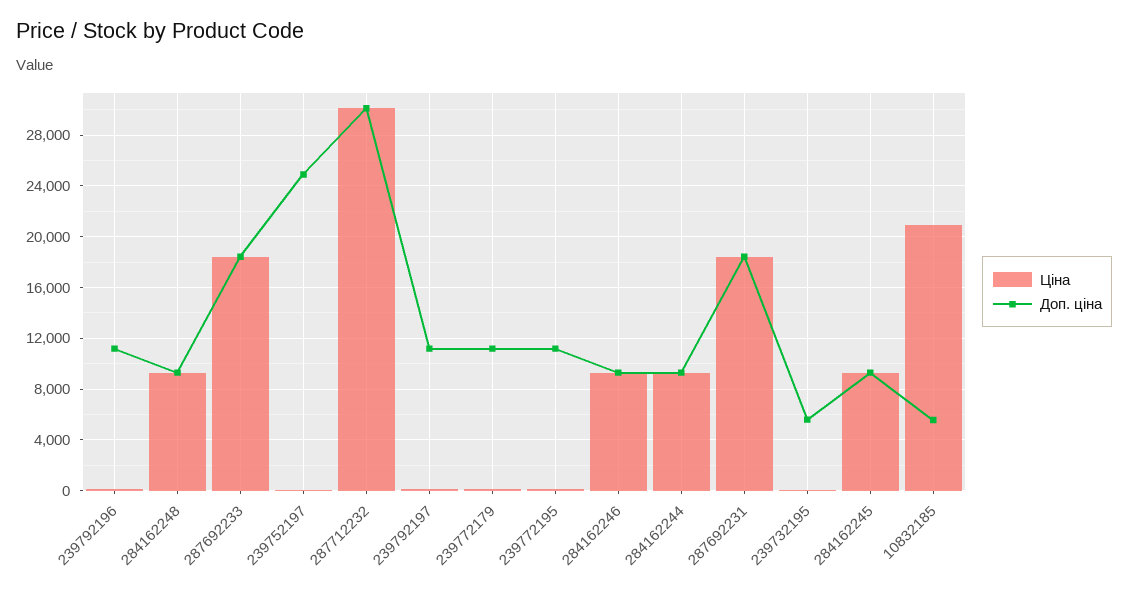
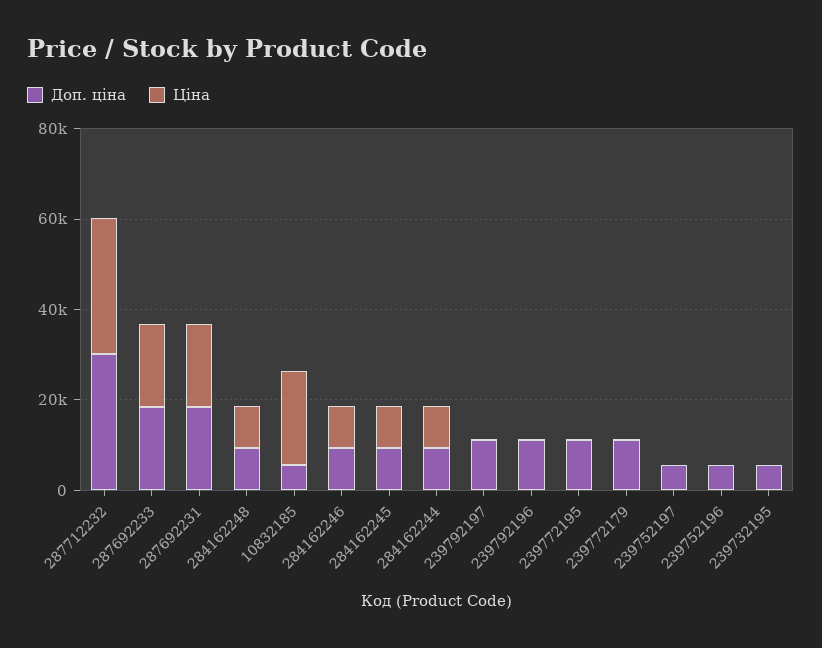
  {
    "Ціна": {
      "239792196": 0,
      "284162248": 9500,
      "287692233": 18500,
      "239752197": 0,
      "287712232": 30000,
      "239792197": 0,
      "239772179": 0,
      "239772195": 0,
      "284162246": 9500,
      "284162244": 9500,
      "287692231": 18500,
      "239732195": 0,
      "284162245": 9500,
-     "10832185": 21000
+     "10832185": 21000,
+     "239752196": 0
    },
    "Доп. ціна": {
      "239792196": 11000,
      "284162248": 9500,
      "287692233": 18500,
-     "239752197": 25000,
+     "239752197": 5000,
      "287712232": 30000,
      "239792197": 11000,
      "239772179": 11000,
      "239772195": 11000,
      "284162246": 9500,
      "284162244": 9500,
      "287692231": 18500,
      "239732195": 5500,
      "284162245": 9500,
-     "10832185": 5500
+     "10832185": 5500,
+     "239752196": 5000
    }
  }

